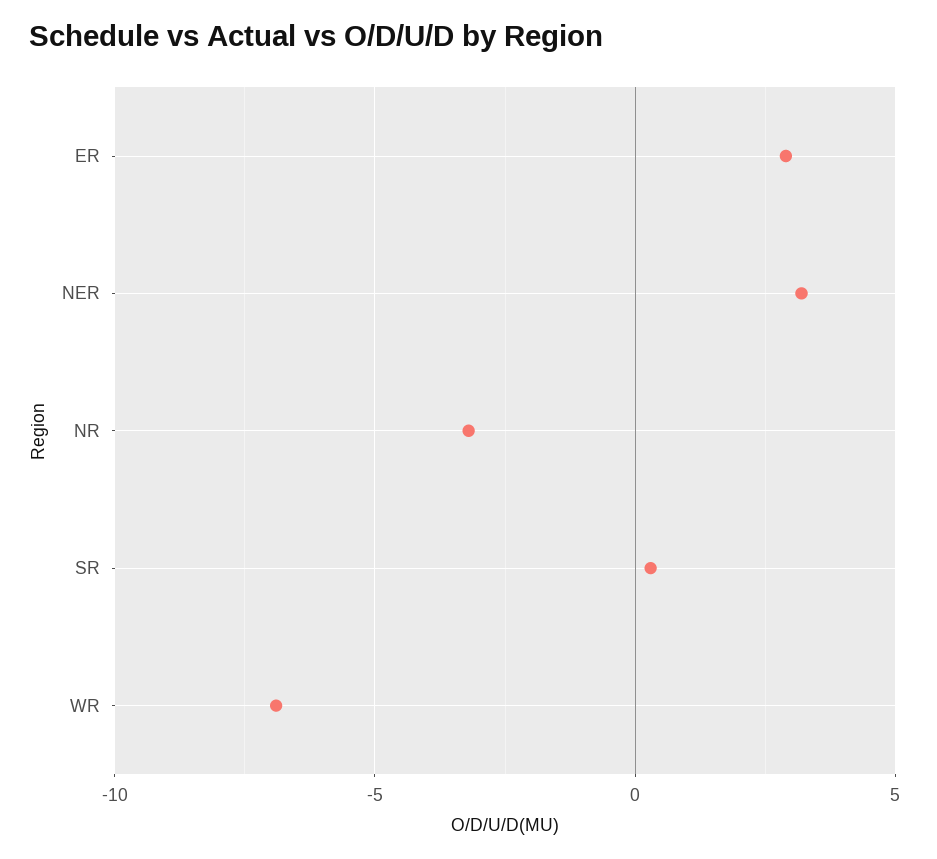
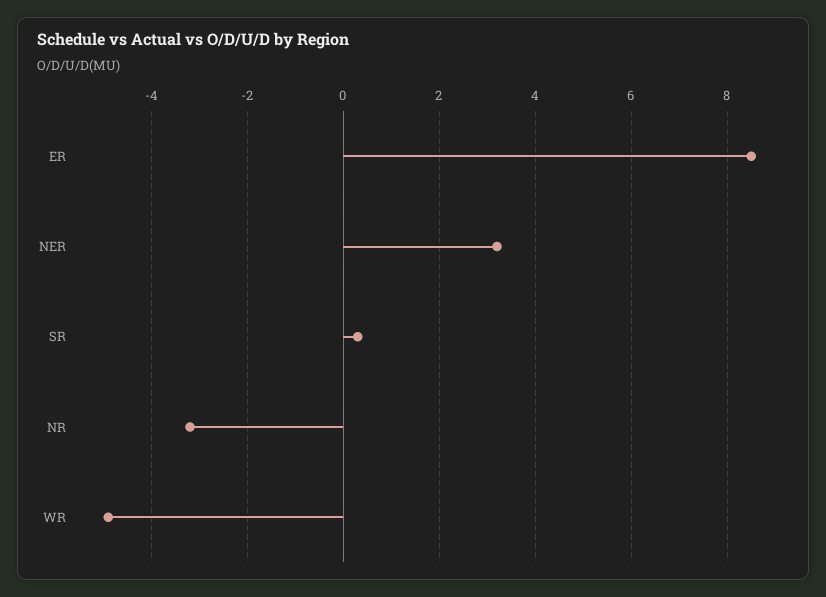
  {
-   "ER": 3,
+   "ER": 8.5,
    "NER": 3,
    "NR": -3,
    "SR": 0.5,
-   "WR": -7
+   "WR": -5
  }

